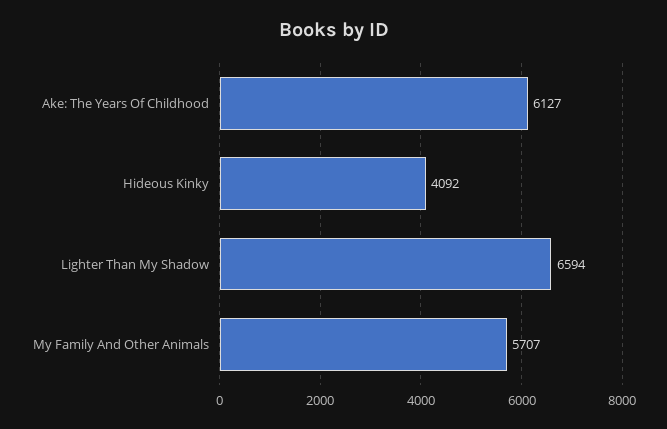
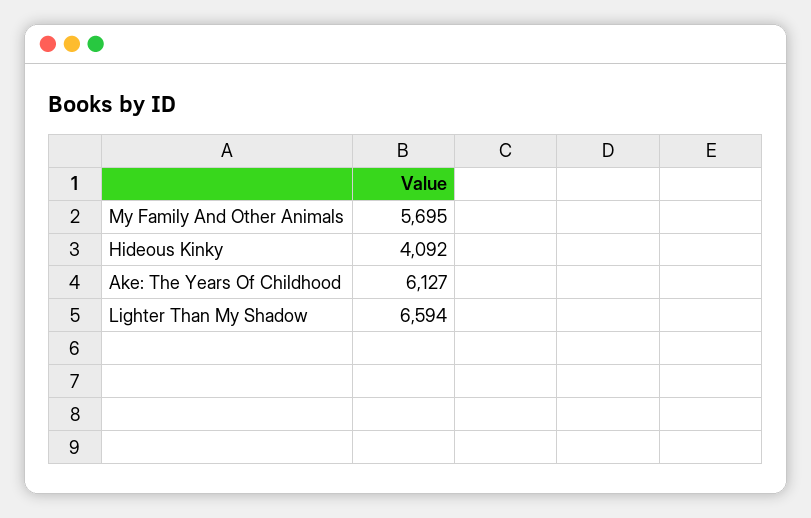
  {
    "Ake: The Years Of Childhood": 6127,
    "Hideous Kinky": 4092,
    "Lighter Than My Shadow": 6594,
-   "My Family And Other Animals": 5707
+   "My Family And Other Animals": 5695
  }

